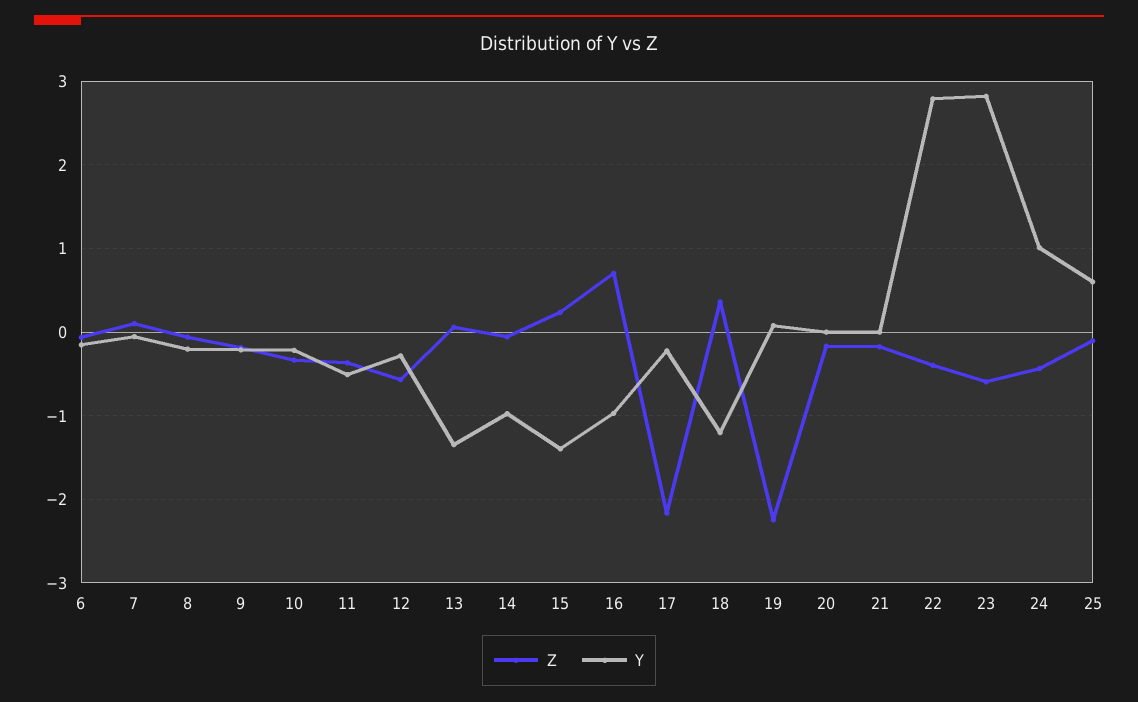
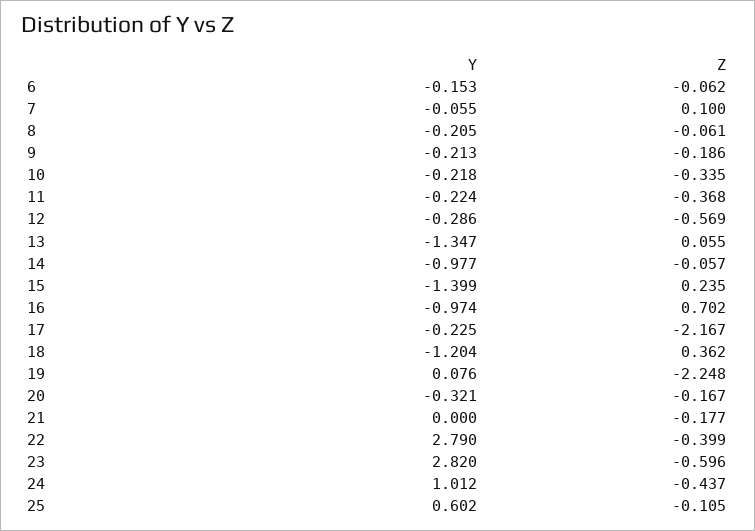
  {
    "Z": {
      "6": -0.062,
      "7": 0.1,
      "8": -0.061,
      "9": -0.186,
      "10": -0.335,
      "11": -0.368,
      "12": -0.569,
      "13": 0.055,
      "14": -0.057,
      "15": 0.235,
      "16": 0.702,
      "17": -2.167,
      "18": 0.362,
      "19": -2.248,
      "20": -0.167,
      "21": -0.177,
      "22": -0.399,
      "23": -0.596,
      "24": -0.437,
      "25": -0.105
    },
    "Y": {
      "6": -0.153,
      "7": -0.055,
      "8": -0.205,
      "9": -0.213,
      "10": -0.218,
-     "11": -0.5,
+     "11": -0.224,
      "12": -0.286,
      "13": -1.347,
      "14": -0.977,
      "15": -1.399,
      "16": -0.974,
      "17": -0.225,
      "18": -1.204,
      "19": 0.076,
-     "20": 0,
+     "20": -0.321,
      "21": 0,
      "22": 2.79,
      "23": 2.82,
      "24": 1.012,
      "25": 0.602
    }
  }

